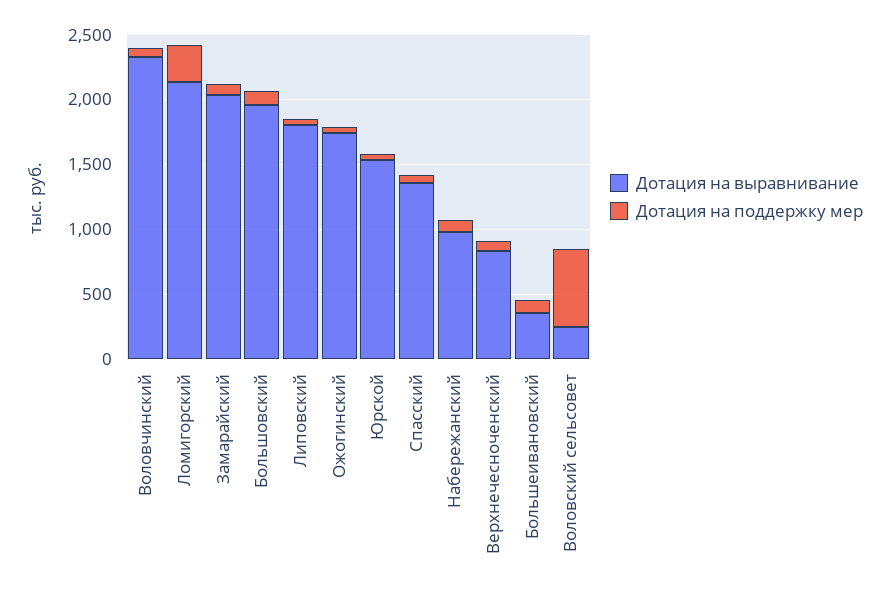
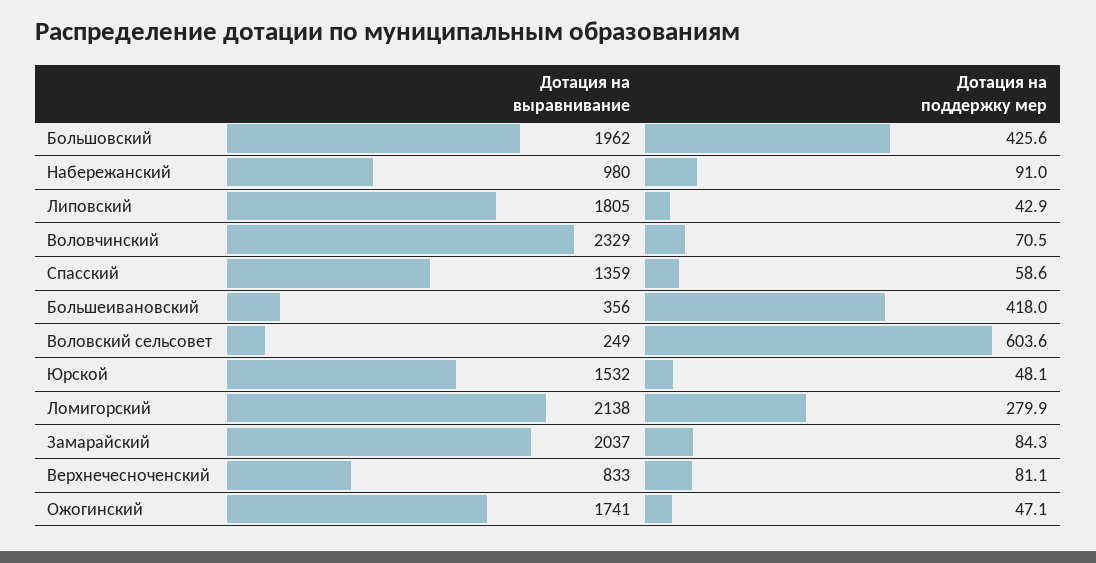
  {
    "Дотация на выравнивание": {
      "Воловчинский": 2329,
      "Ломигорский": 2138,
      "Замарайский": 2037,
      "Большовский": 1962,
      "Липовский": 1805,
      "Ожогинский": 1741,
      "Юрской": 1532,
      "Спасский": 1359,
      "Набережанский": 980,
      "Верхнечесноченский": 833,
      "Большеивановский": 356,
      "Воловский сельсовет": 249
    },
    "Дотация на поддержку мер": {
      "Воловчинский": 70.5,
      "Ломигорский": 279.9,
      "Замарайский": 84.3,
-     "Большовский": 100,
+     "Большовский": 425.6,
      "Липовский": 42.9,
      "Ожогинский": 47.1,
      "Юрской": 48.1,
      "Спасский": 58.6,
      "Набережанский": 91,
      "Верхнечесноченский": 81.1,
-     "Большеивановский": 100,
+     "Большеивановский": 418,
      "Воловский сельсовет": 603.6
    }
  }

